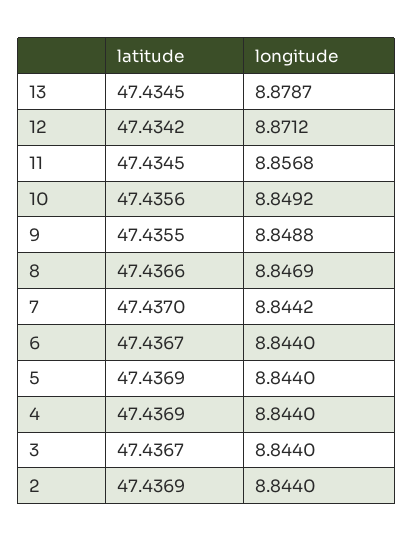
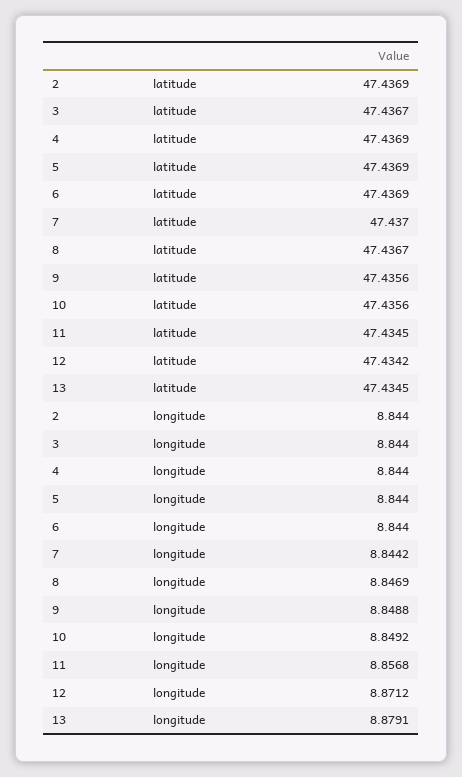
  {
    "latitude": {
      "13": 47.4345,
      "12": 47.4342,
      "11": 47.4345,
      "10": 47.4356,
-     "9": 47.4355,
+     "9": 47.4356,
-     "8": 47.4366,
+     "8": 47.4367,
      "7": 47.437,
-     "6": 47.4367,
+     "6": 47.4369,
      "5": 47.4369,
      "4": 47.4369,
      "3": 47.4367,
      "2": 47.4369
    },
    "longitude": {
-     "13": 8.8787,
+     "13": 8.8791,
      "12": 8.8712,
      "11": 8.8568,
      "10": 8.8492,
      "9": 8.8488,
      "8": 8.8469,
      "7": 8.8442,
      "6": 8.844,
      "5": 8.844,
      "4": 8.844,
      "3": 8.844,
      "2": 8.844
    }
  }

